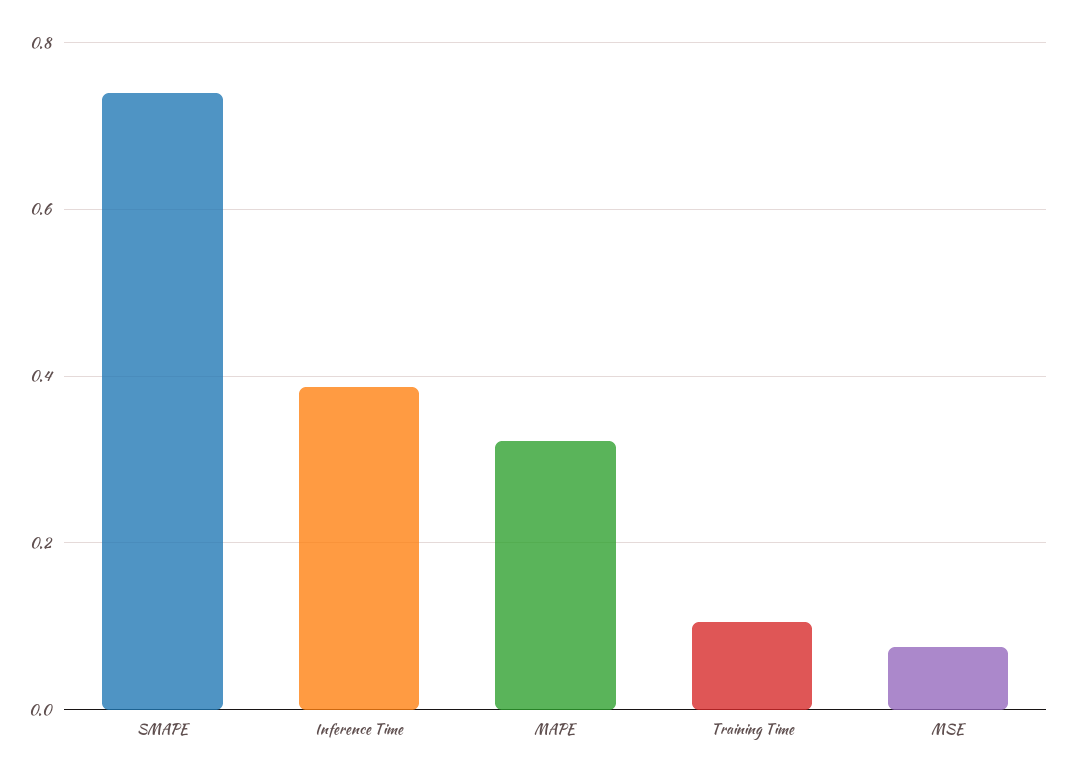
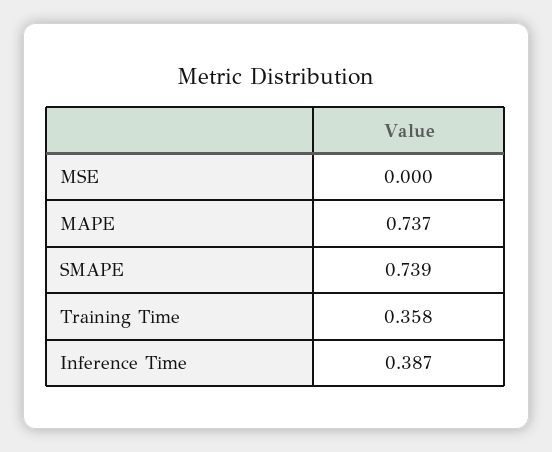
  {
    "SMAPE": 0.739,
    "Inference Time": 0.387,
-   "MAPE": 0.32,
+   "MAPE": 0.737,
-   "Training Time": 0.1,
+   "Training Time": 0.358,
-   "MSE": 0.08
+   "MSE": 0
  }

